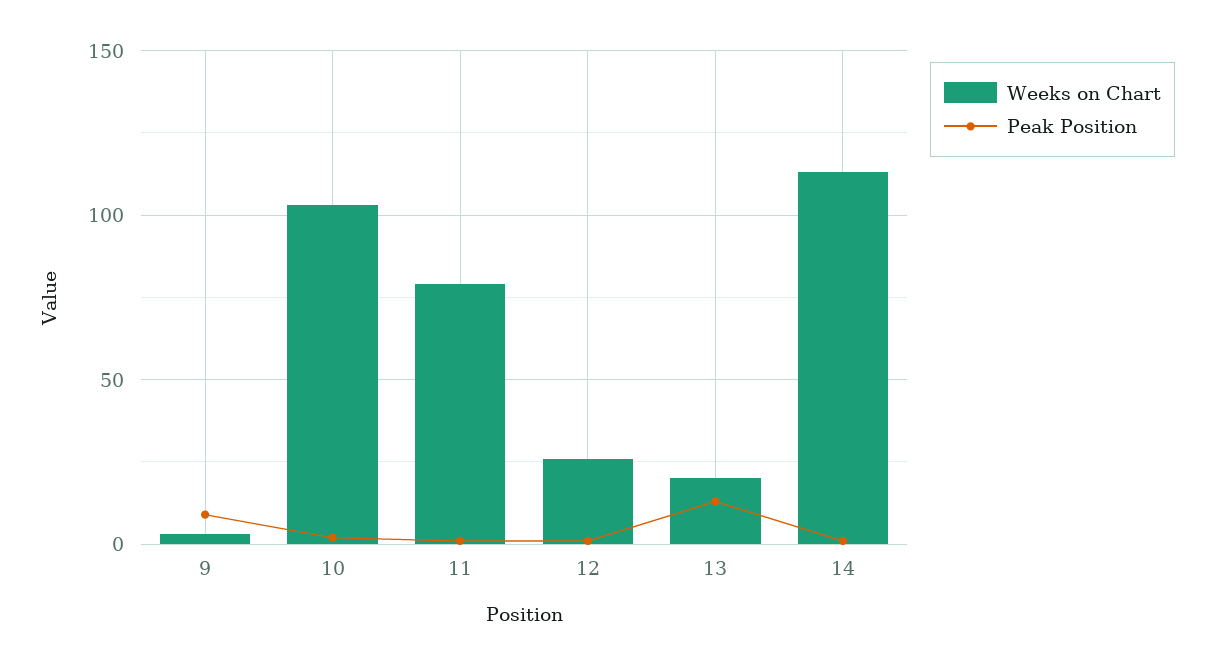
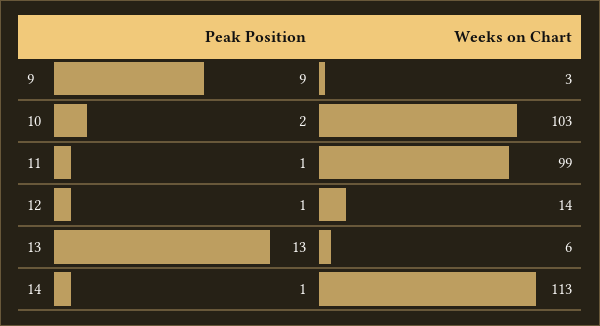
  {
    "Weeks on Chart": {
      "9": 3,
      "10": 103,
-     "11": 80,
+     "11": 99,
-     "12": 25,
+     "12": 14,
-     "13": 20,
+     "13": 6,
      "14": 113
    },
    "Peak Position": {
      "9": 9,
      "10": 2,
      "11": 1,
      "12": 1,
      "13": 13,
      "14": 1
    }
  }

